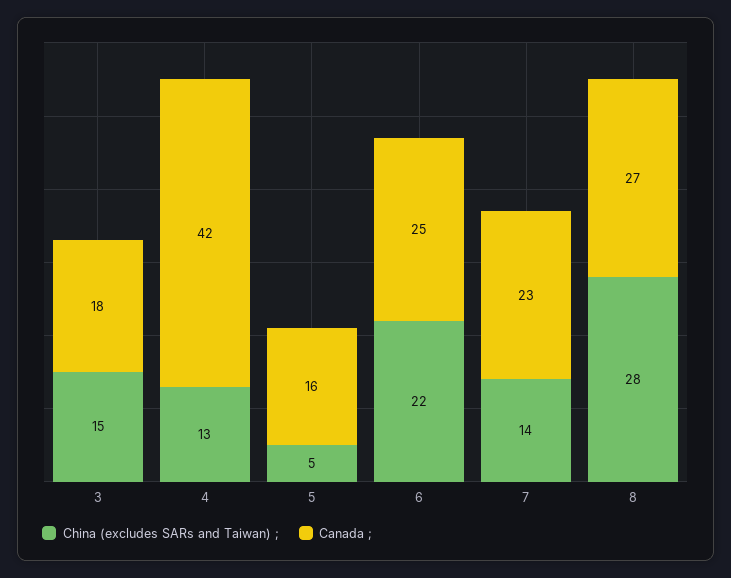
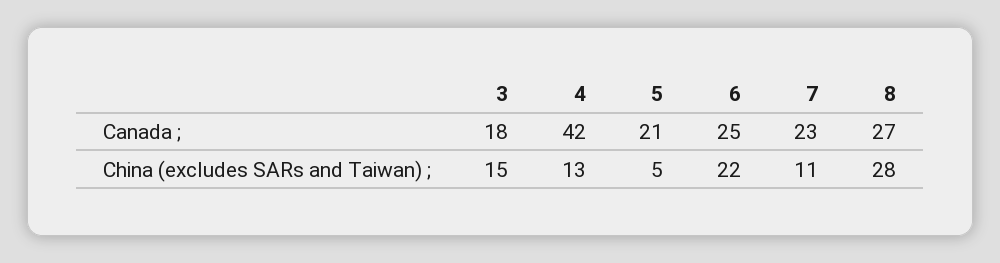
  {
    "China (excludes SARs and Taiwan) ;": {
      "3": 15,
      "4": 13,
      "5": 5,
      "6": 22,
-     "7": 14,
+     "7": 11,
      "8": 28
    },
    "Canada ;": {
      "3": 18,
      "4": 42,
-     "5": 16,
+     "5": 21,
      "6": 25,
      "7": 23,
      "8": 27
    }
  }

